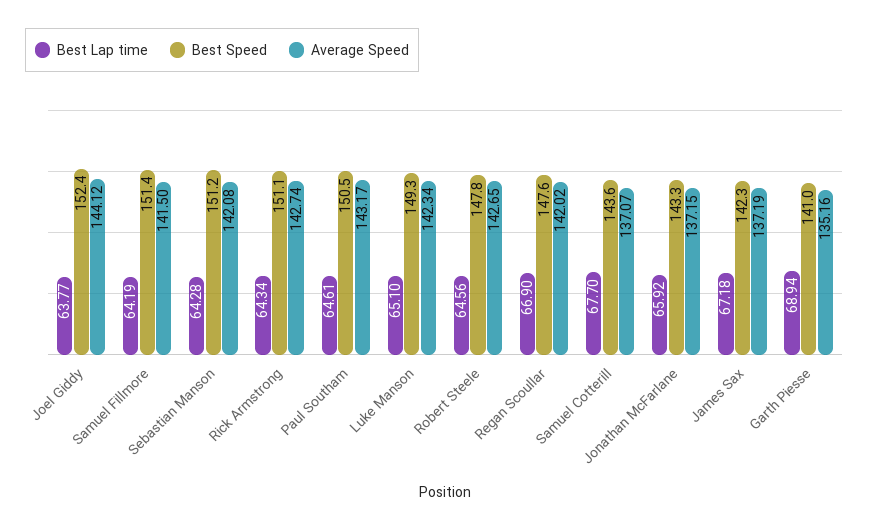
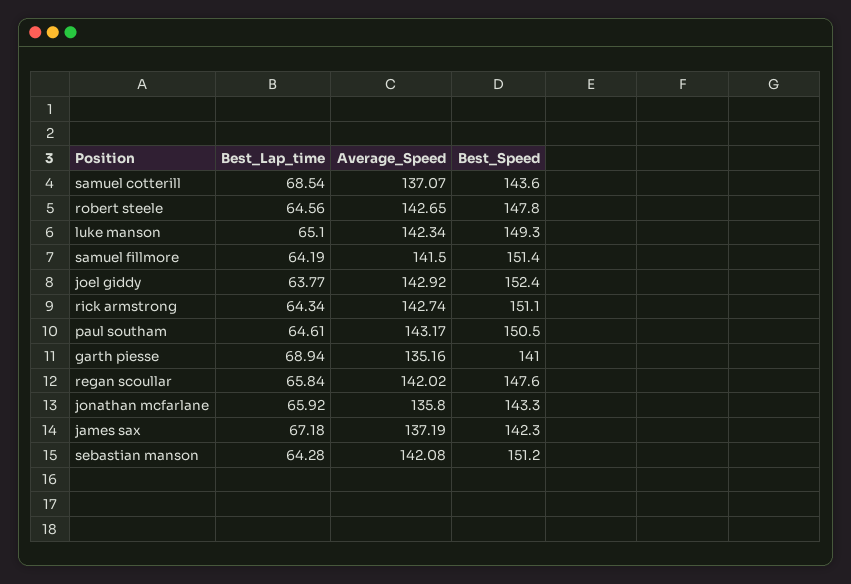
  {
    "Best Lap time": {
      "Joel Giddy": 63.77,
      "Samuel Fillmore": 64.19,
      "Sebastian Manson": 64.28,
      "Rick Armstrong": 64.34,
      "Paul Southam": 64.61,
      "Luke Manson": 65.1,
      "Robert Steele": 64.56,
-     "Regan Scoullar": 66.9,
+     "Regan Scoullar": 65.84,
-     "Samuel Cotterill": 67.7,
+     "Samuel Cotterill": 68.54,
      "Jonathan McFarlane": 65.92,
      "James Sax": 67.18,
      "Garth Piesse": 68.94
    },
    "Best Speed": {
      "Joel Giddy": 152.4,
      "Samuel Fillmore": 151.4,
      "Sebastian Manson": 151.2,
      "Rick Armstrong": 151.1,
      "Paul Southam": 150.5,
      "Luke Manson": 149.3,
      "Robert Steele": 147.8,
      "Regan Scoullar": 147.6,
      "Samuel Cotterill": 143.6,
      "Jonathan McFarlane": 143.3,
      "James Sax": 142.3,
      "Garth Piesse": 141
    },
    "Average Speed": {
-     "Joel Giddy": 144.12,
+     "Joel Giddy": 142.92,
      "Samuel Fillmore": 141.5,
      "Sebastian Manson": 142.08,
      "Rick Armstrong": 142.74,
      "Paul Southam": 143.17,
      "Luke Manson": 142.34,
      "Robert Steele": 142.65,
      "Regan Scoullar": 142.02,
      "Samuel Cotterill": 137.07,
-     "Jonathan McFarlane": 137.15,
+     "Jonathan McFarlane": 135.8,
      "James Sax": 137.19,
      "Garth Piesse": 135.16
    }
  }

